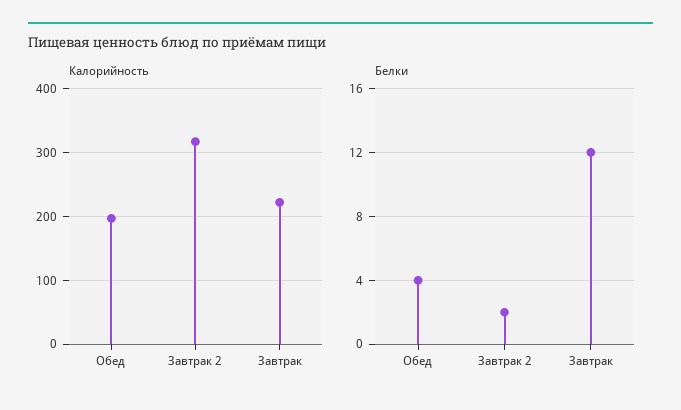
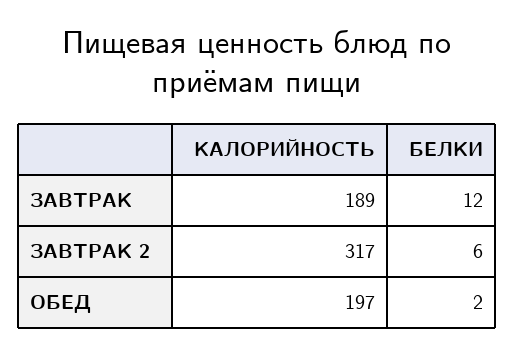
  {
    "Калорийность": {
      "Обед": 197,
      "Завтрак 2": 317,
-     "Завтрак": 220
+     "Завтрак": 189
    },
    "Белки": {
-     "Обед": 4,
+     "Обед": 2,
-     "Завтрак 2": 2,
+     "Завтрак 2": 6,
      "Завтрак": 12
    }
  }

